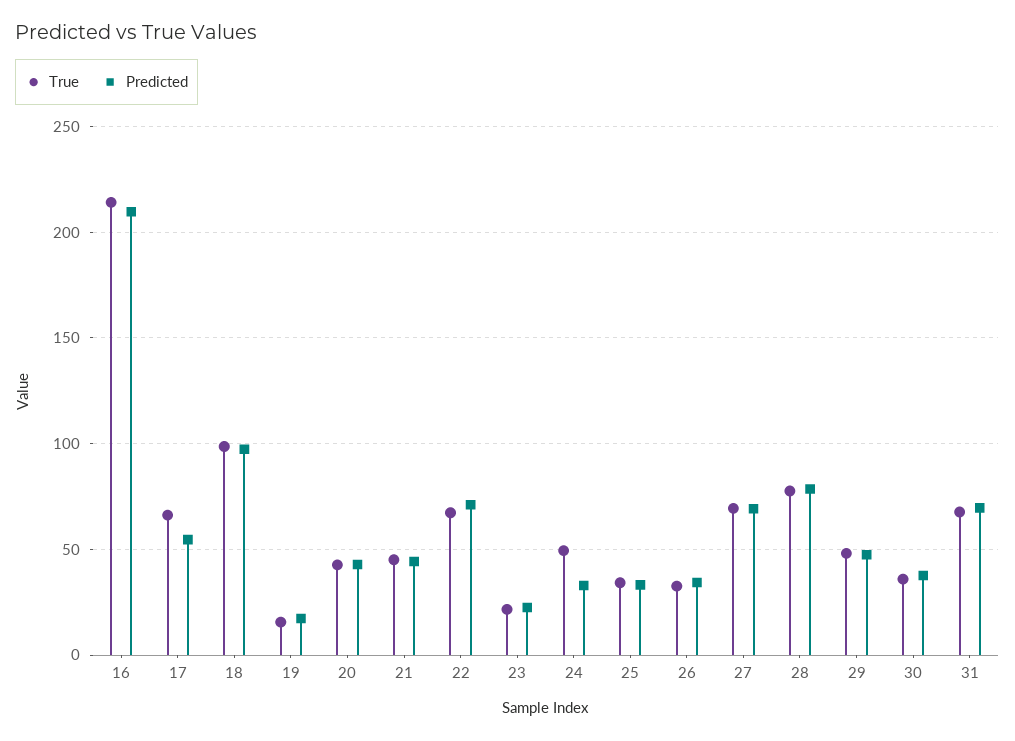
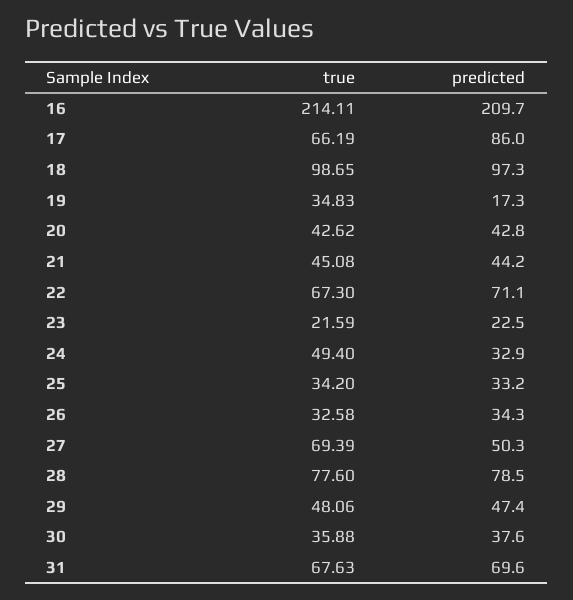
  {
    "True": {
      "16": 214.11,
      "17": 66.19,
      "18": 98.65,
-     "19": 15,
+     "19": 34.83,
      "20": 42.62,
      "21": 45.08,
      "22": 67.3,
      "23": 21.59,
      "24": 49.4,
      "25": 34.2,
      "26": 32.58,
      "27": 69.39,
      "28": 77.6,
      "29": 48.06,
      "30": 35.88,
      "31": 67.63
    },
    "Predicted": {
      "16": 209.7,
-     "17": 55,
+     "17": 86,
      "18": 97.3,
      "19": 17.3,
      "20": 42.8,
      "21": 44.2,
      "22": 71.1,
      "23": 22.5,
      "24": 32.9,
      "25": 33.2,
      "26": 34.3,
-     "27": 70,
+     "27": 50.3,
      "28": 78.5,
      "29": 47.4,
      "30": 37.6,
      "31": 69.6
    }
  }

